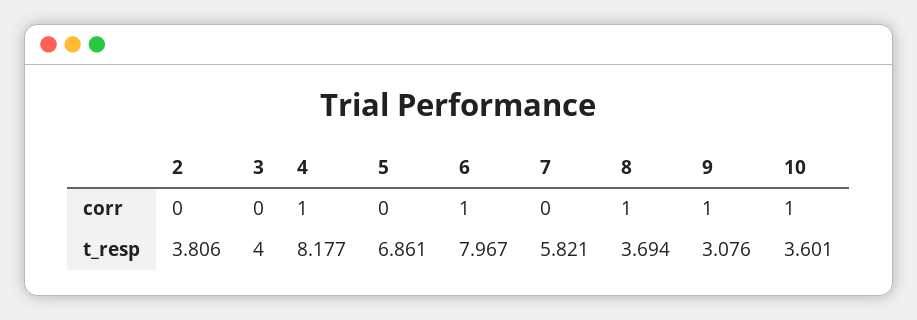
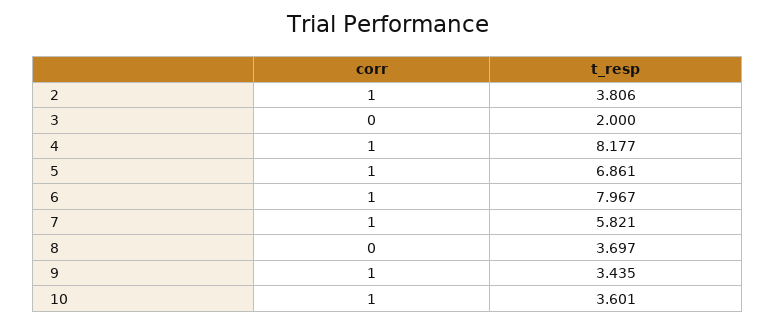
  {
    "2": {
-     "corr": 0,
+     "corr": 1,
      "t_resp": 3.806
    },
    "3": {
      "corr": 0,
-     "t_resp": 4
+     "t_resp": 2
    },
    "4": {
      "corr": 1,
      "t_resp": 8.177
    },
    "5": {
-     "corr": 0,
+     "corr": 1,
      "t_resp": 6.861
    },
    "6": {
      "corr": 1,
      "t_resp": 7.967
    },
    "7": {
-     "corr": 0,
+     "corr": 1,
      "t_resp": 5.821
    },
    "8": {
-     "corr": 1,
+     "corr": 0,
-     "t_resp": 3.694
+     "t_resp": 3.697
    },
    "9": {
      "corr": 1,
-     "t_resp": 3.076
+     "t_resp": 3.435
    },
    "10": {
      "corr": 1,
      "t_resp": 3.601
    }
  }

